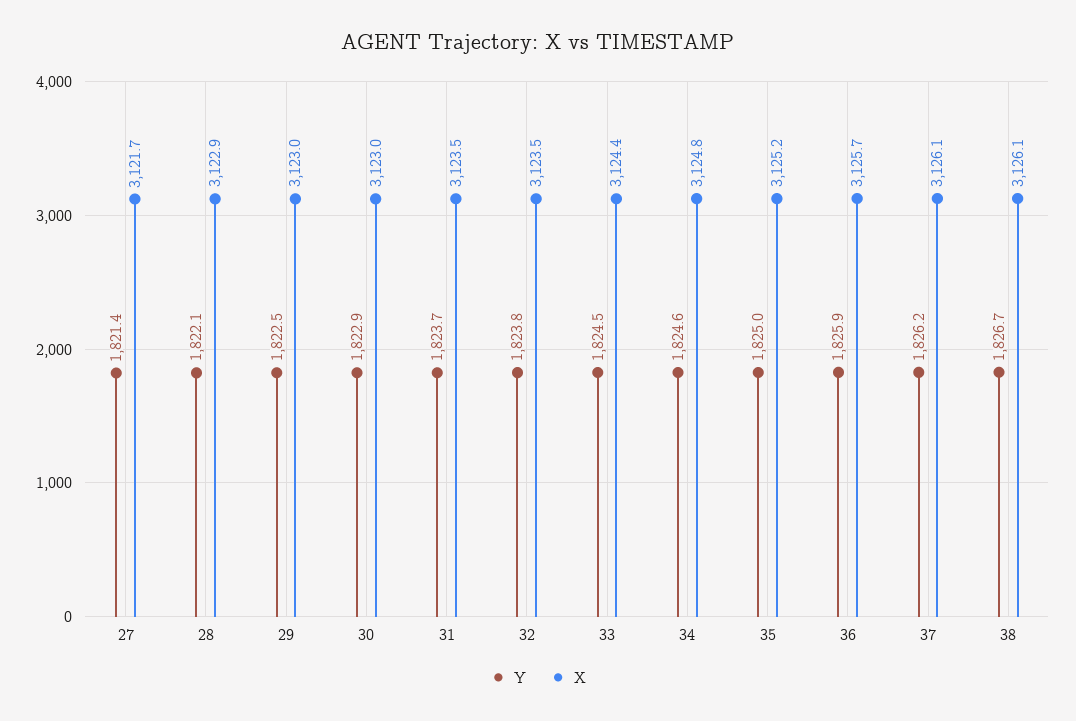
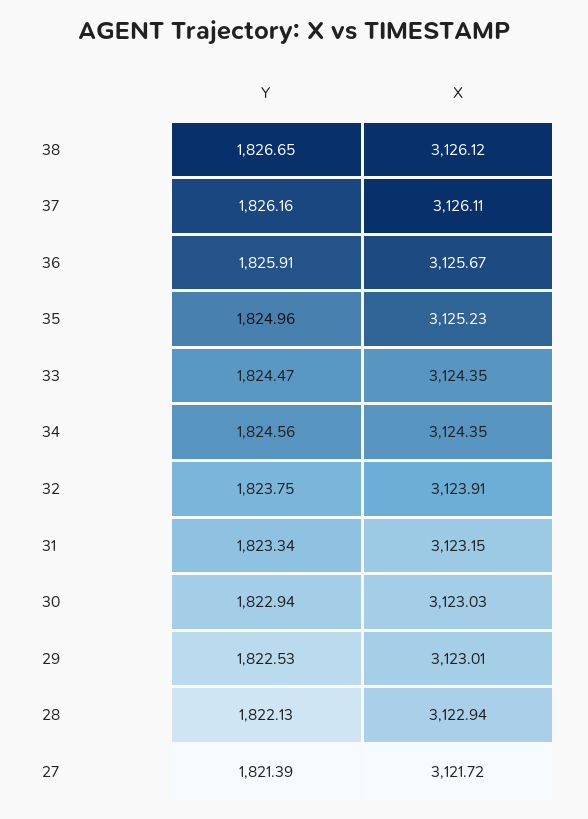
  {
    "Y": {
      "27": 1821.39,
      "28": 1822.13,
      "29": 1822.53,
      "30": 1822.94,
-     "31": 1823.7,
+     "31": 1823.34,
      "32": 1823.75,
      "33": 1824.47,
      "34": 1824.56,
      "35": 1824.96,
      "36": 1825.91,
      "37": 1826.16,
      "38": 1826.65
    },
    "X": {
      "27": 3121.72,
      "28": 3122.94,
      "29": 3123.01,
      "30": 3123.03,
-     "31": 3123.5,
+     "31": 3123.15,
-     "32": 3123.5,
+     "32": 3123.91,
      "33": 3124.35,
-     "34": 3124.8,
+     "34": 3124.35,
      "35": 3125.23,
      "36": 3125.67,
      "37": 3126.11,
      "38": 3126.12
    }
  }

